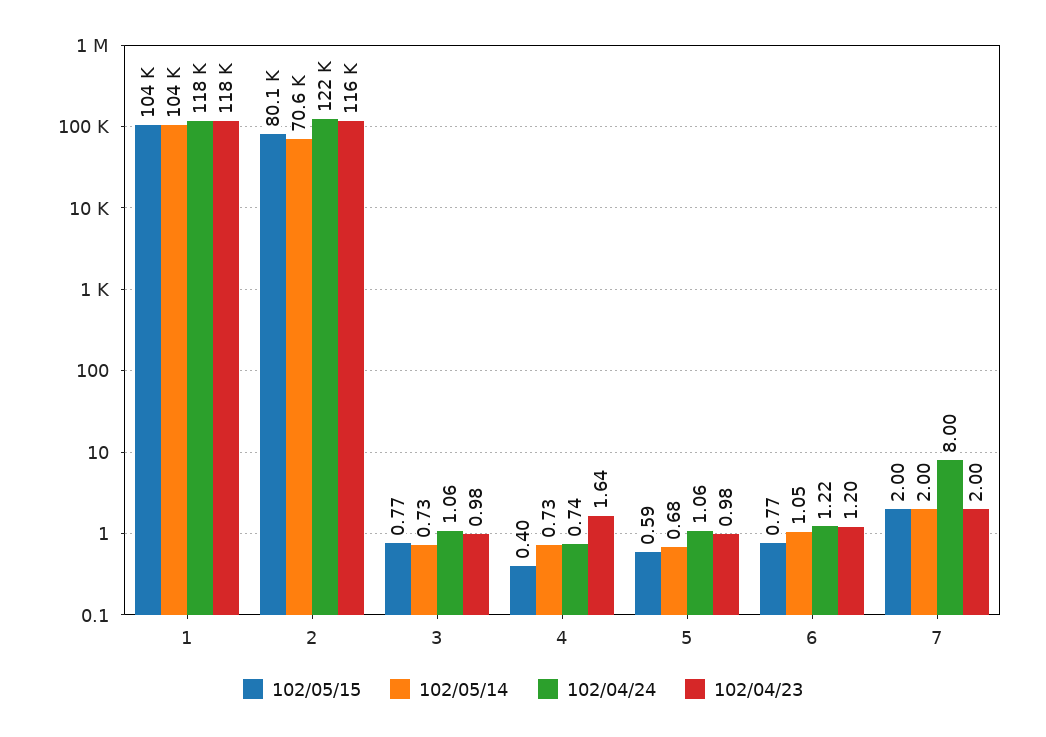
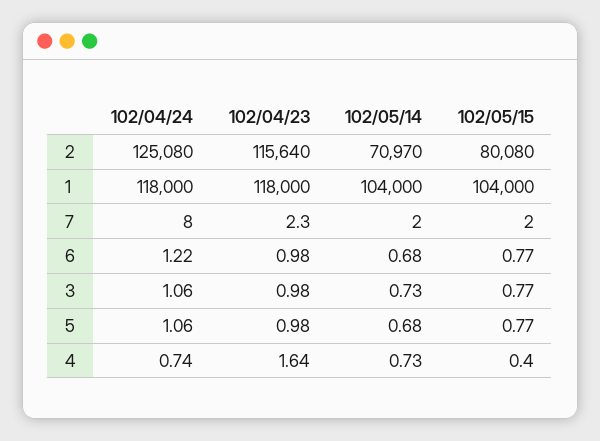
  {
    "102/05/15": {
      "1": 104000,
      "2": 80080,
      "3": 0.77,
      "4": 0.4,
-     "5": 0.59,
+     "5": 0.77,
      "6": 0.77,
      "7": 2
    },
    "102/05/14": {
      "1": 104000,
-     "2": 70600,
+     "2": 70970,
      "3": 0.73,
      "4": 0.73,
      "5": 0.68,
-     "6": 1.05,
+     "6": 0.68,
      "7": 2
    },
    "102/04/24": {
      "1": 118000,
-     "2": 122000,
+     "2": 125080,
      "3": 1.06,
      "4": 0.74,
      "5": 1.06,
      "6": 1.22,
      "7": 8
    },
    "102/04/23": {
      "1": 118000,
      "2": 115640,
      "3": 0.98,
      "4": 1.64,
      "5": 0.98,
-     "6": 1.2,
+     "6": 0.98,
-     "7": 2
+     "7": 2.3
    }
  }

